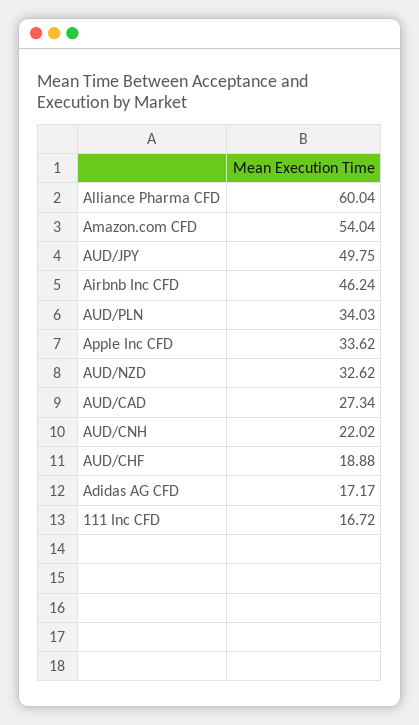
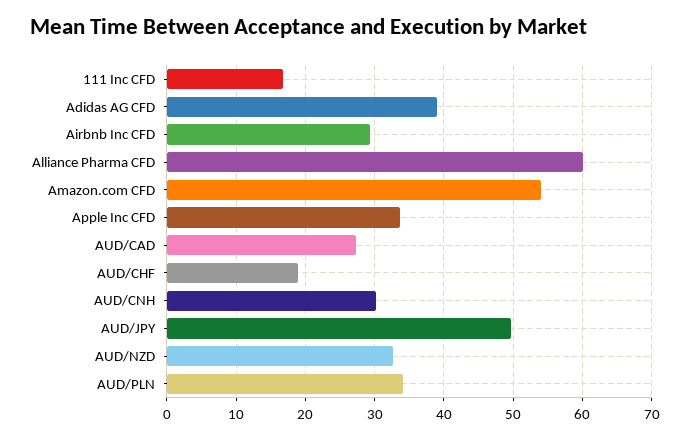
  {
    "Alliance Pharma CFD": 60.04,
    "Amazon.com CFD": 54.04,
    "AUD/JPY": 49.75,
-   "Airbnb Inc CFD": 46.24,
+   "Airbnb Inc CFD": 29,
    "AUD/PLN": 34.03,
    "Apple Inc CFD": 33.62,
    "AUD/NZD": 32.62,
    "AUD/CAD": 27.34,
-   "AUD/CNH": 22.02,
+   "AUD/CNH": 30,
    "AUD/CHF": 18.88,
-   "Adidas AG CFD": 17.17,
+   "Adidas AG CFD": 39,
    "111 Inc CFD": 16.72
  }

